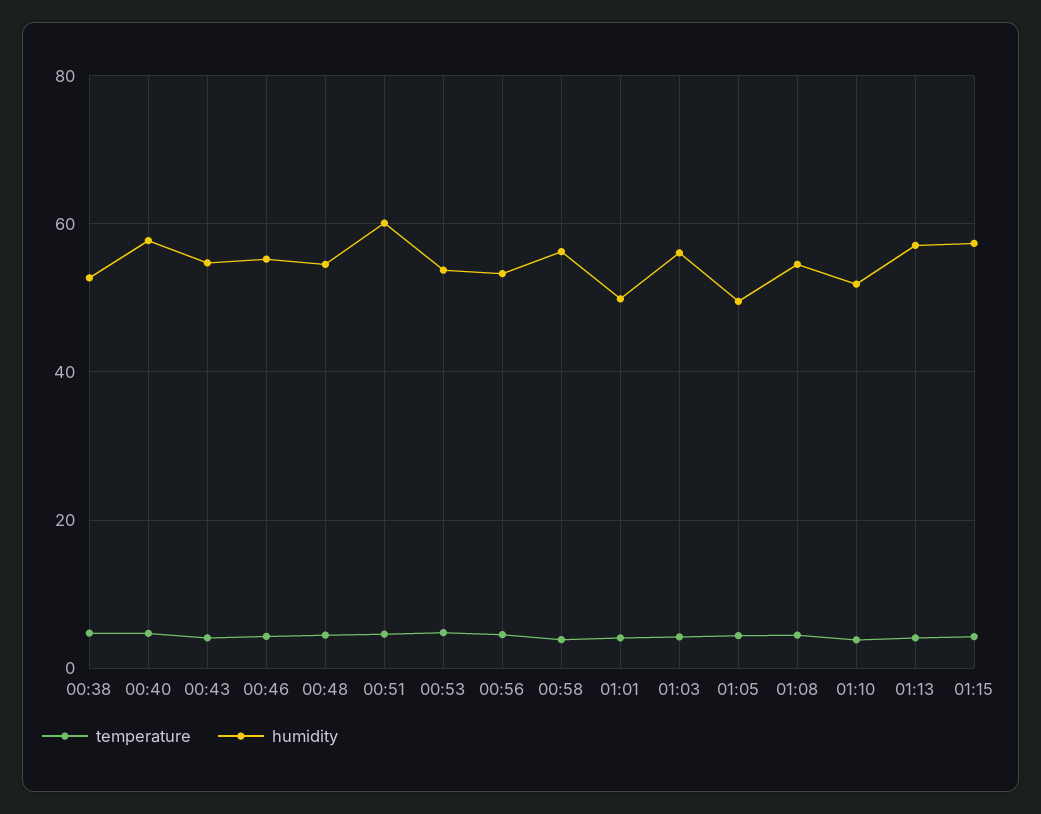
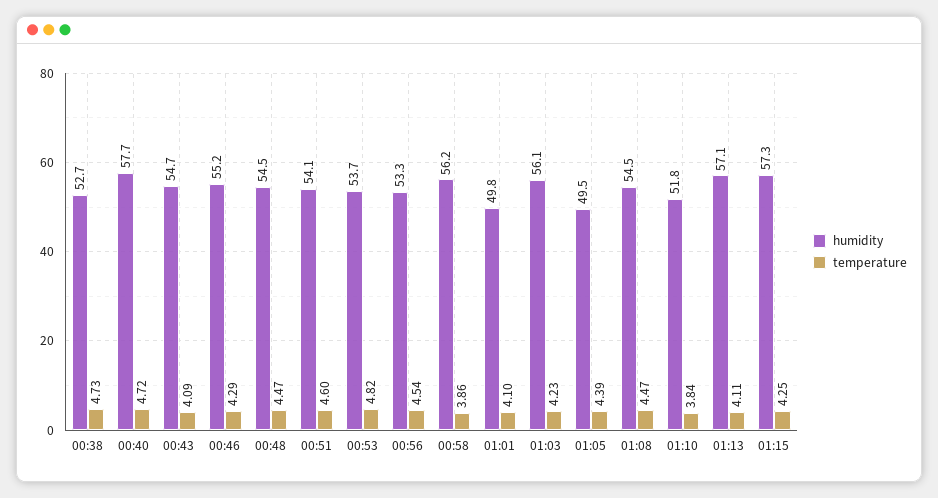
  {
    "temperature": {
      "00:38": 4.73,
      "00:40": 4.72,
      "00:43": 4.09,
      "00:46": 4.29,
      "00:48": 4.47,
      "00:51": 4.6,
      "00:53": 4.82,
      "00:56": 4.54,
      "00:58": 3.86,
      "01:01": 4.1,
      "01:03": 4.23,
      "01:05": 4.39,
      "01:08": 4.47,
      "01:10": 3.84,
      "01:13": 4.11,
      "01:15": 4.25
    },
    "humidity": {
      "00:38": 52.7,
      "00:40": 57.7,
      "00:43": 54.7,
      "00:46": 55.2,
      "00:48": 54.5,
-     "00:51": 60,
+     "00:51": 54.1,
      "00:53": 53.7,
      "00:56": 53.3,
      "00:58": 56.2,
      "01:01": 49.8,
      "01:03": 56.1,
      "01:05": 49.5,
      "01:08": 54.5,
      "01:10": 51.8,
      "01:13": 57.1,
      "01:15": 57.3
    }
  }

